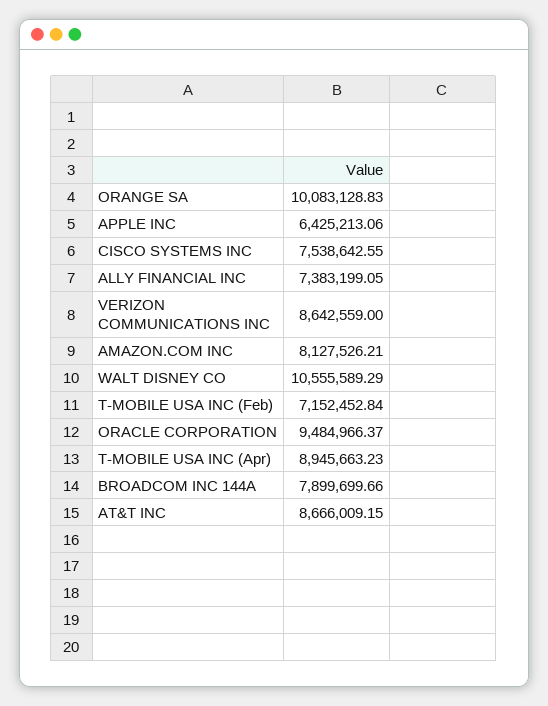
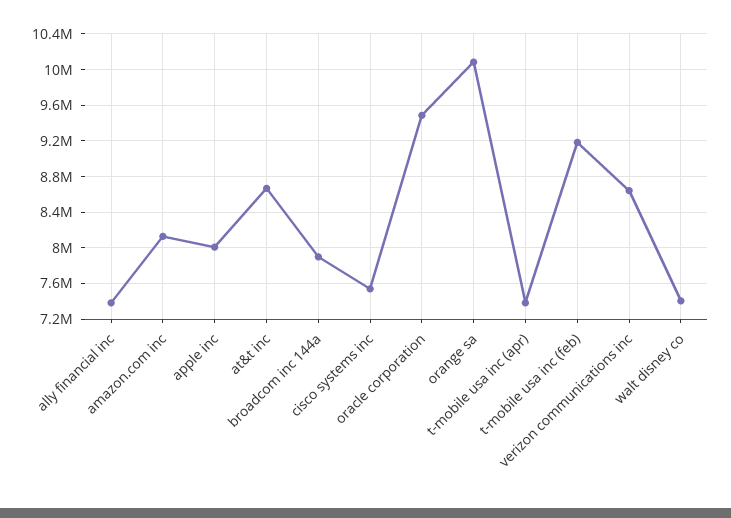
  {
    "ORANGE SA": 10083128.83,
-   "APPLE INC": 6425213.06,
+   "APPLE INC": 8000000,
    "CISCO SYSTEMS INC": 7538642.55,
    "ALLY FINANCIAL INC": 7383199.05,
    "VERIZON COMMUNICATIONS INC": 8642559,
    "AMAZON.COM INC": 8127526.21,
-   "WALT DISNEY CO": 10555589.29,
+   "WALT DISNEY CO": 7400000,
-   "T-MOBILE USA INC (Feb)": 7152452.84,
+   "T-MOBILE USA INC (Feb)": 9200000,
    "ORACLE CORPORATION": 9484966.37,
-   "T-MOBILE USA INC (Apr)": 8945663.23,
+   "T-MOBILE USA INC (Apr)": 7400000,
    "BROADCOM INC 144A": 7899699.66,
    "AT&T INC": 8666009.15
  }

